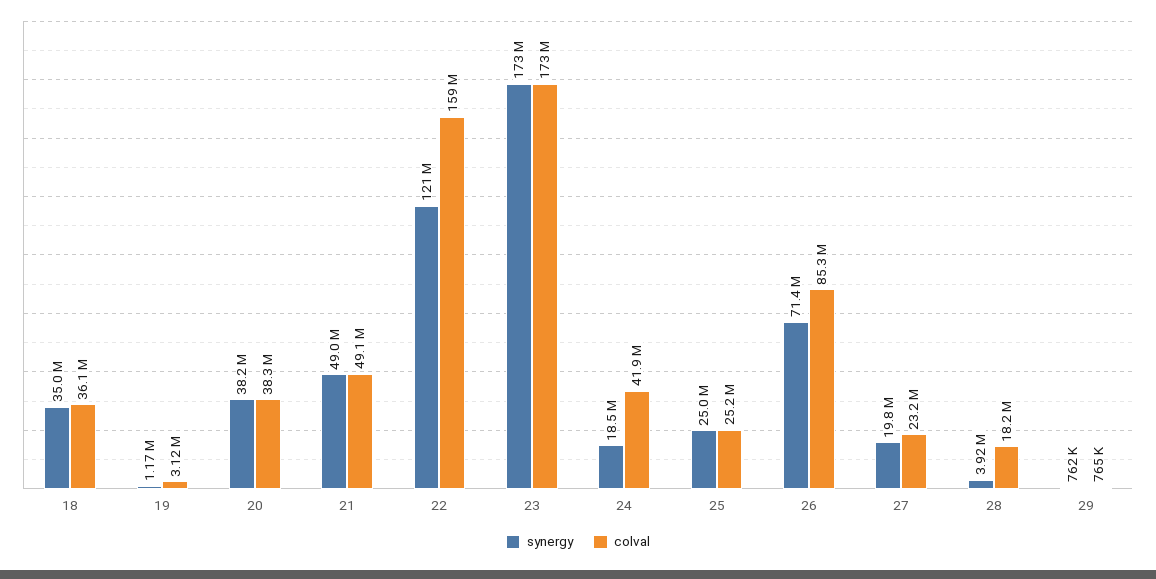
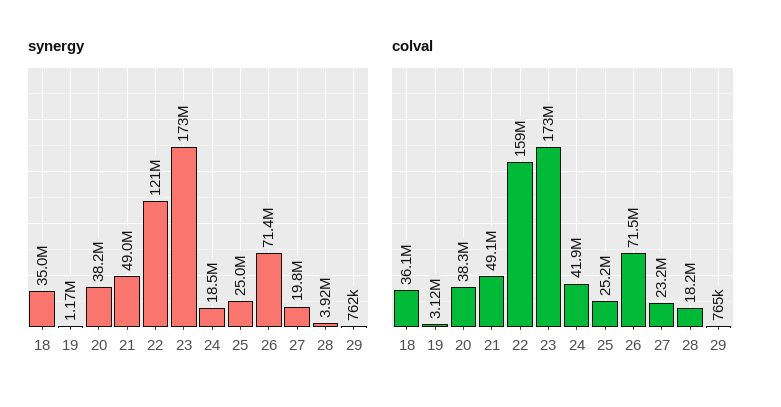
  {
    "synergy": {
      "18": 35000000,
      "19": 1170000,
      "20": 38200000,
      "21": 49000000,
      "22": 121000000,
      "23": 173000000,
      "24": 18500000,
      "25": 25000000,
      "26": 71400000,
      "27": 19800000,
      "28": 3920000,
      "29": 762000
    },
    "colval": {
      "18": 36100000,
      "19": 3120000,
      "20": 38300000,
      "21": 49100000,
      "22": 159000000,
      "23": 173000000,
      "24": 41900000,
      "25": 25200000,
-     "26": 85300000,
+     "26": 71500000,
      "27": 23200000,
      "28": 18200000,
      "29": 765000
    }
  }

